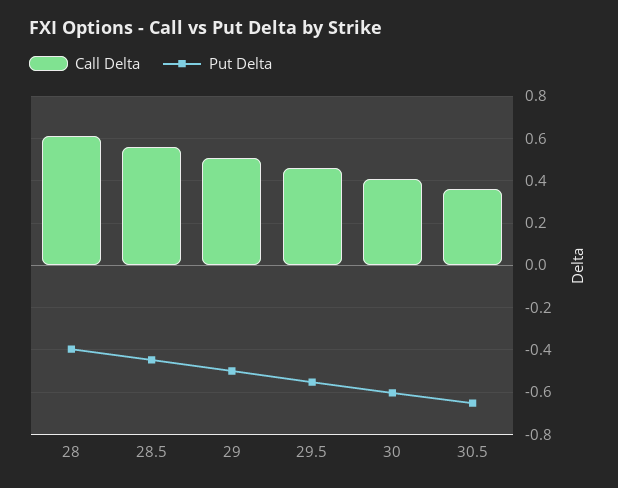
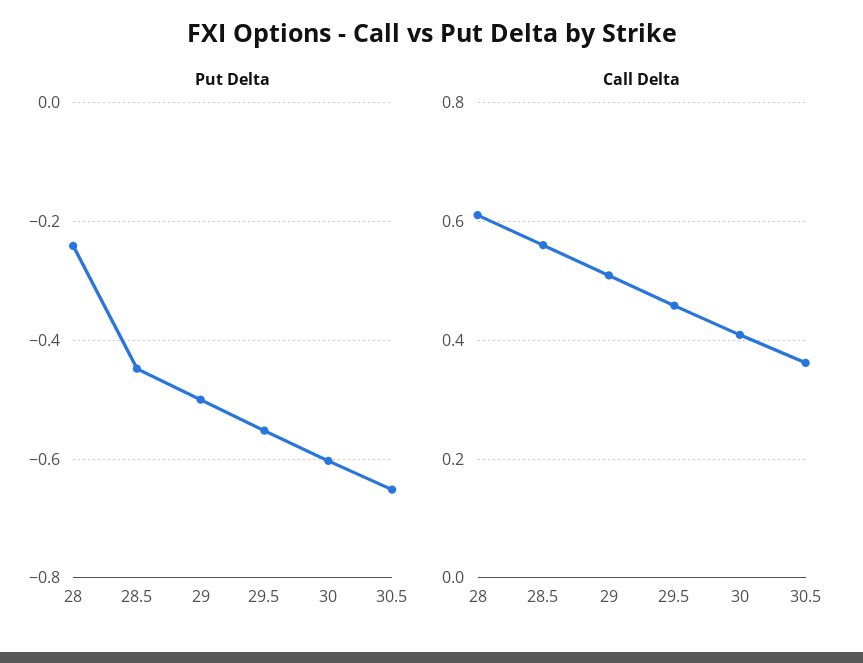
  {
    "Call Delta": {
      "28": 0.62,
      "28.5": 0.56,
      "29": 0.5,
      "29.5": 0.46,
      "30": 0.4,
      "30.5": 0.36
    },
    "Put Delta": {
-     "28": -0.4,
+     "28": -0.24,
      "28.5": -0.44,
      "29": -0.5,
      "29.5": -0.56,
      "30": -0.6,
      "30.5": -0.66
    }
  }

